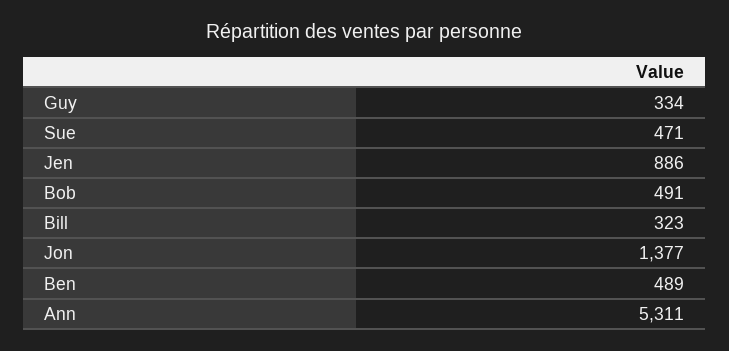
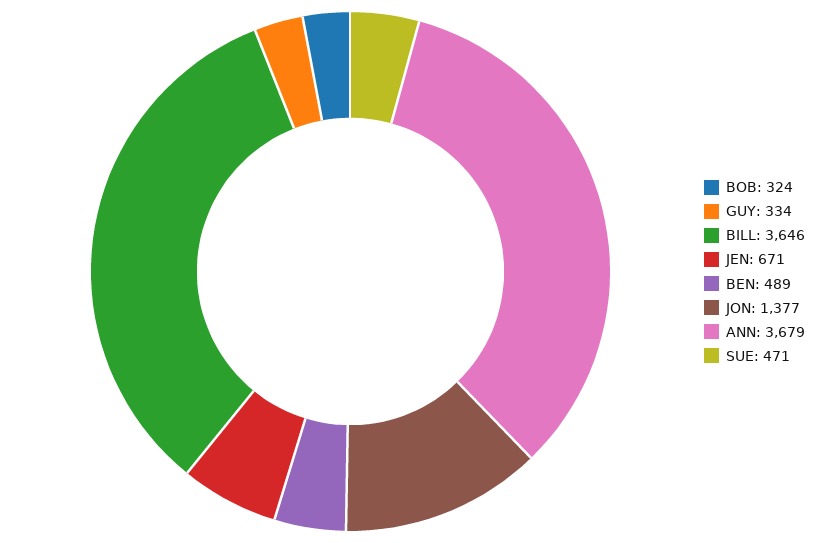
  {
    "Guy": 334,
    "Sue": 471,
-   "Jen": 886,
+   "Jen": 671,
-   "Bob": 491,
+   "Bob": 324,
-   "Bill": 323,
+   "Bill": 3646,
    "Jon": 1377,
    "Ben": 489,
-   "Ann": 5311
+   "Ann": 3679
  }

